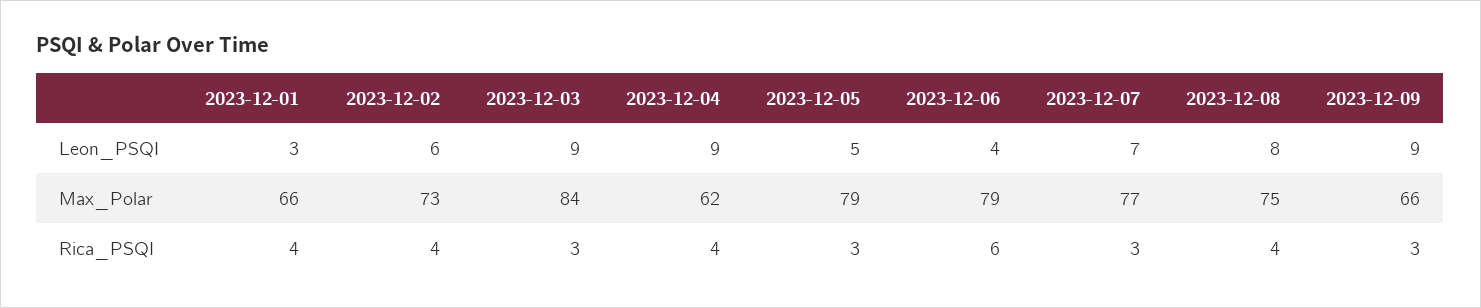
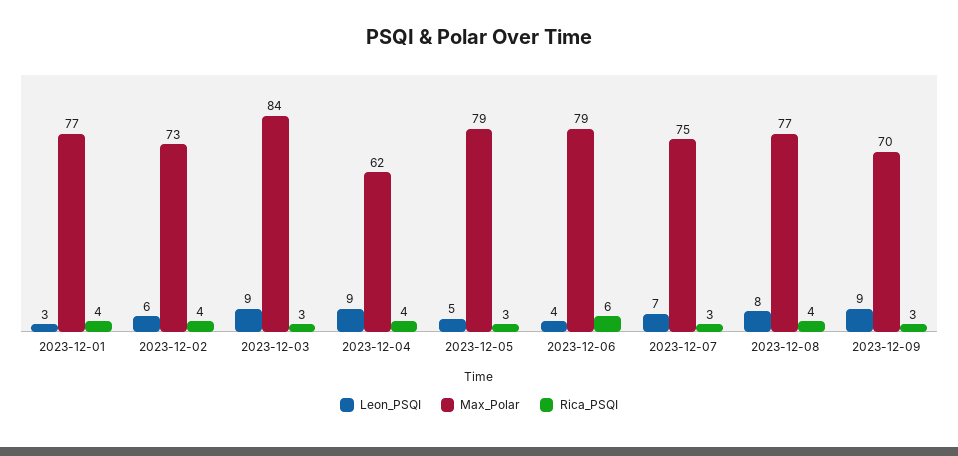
  {
    "Leon_PSQI": {
      "2023-12-01": 3,
      "2023-12-02": 6,
      "2023-12-03": 9,
      "2023-12-04": 9,
      "2023-12-05": 5,
      "2023-12-06": 4,
      "2023-12-07": 7,
      "2023-12-08": 8,
      "2023-12-09": 9
    },
    "Max_Polar": {
-     "2023-12-01": 66,
+     "2023-12-01": 77,
      "2023-12-02": 73,
      "2023-12-03": 84,
      "2023-12-04": 62,
      "2023-12-05": 79,
      "2023-12-06": 79,
-     "2023-12-07": 77,
+     "2023-12-07": 75,
-     "2023-12-08": 75,
+     "2023-12-08": 77,
-     "2023-12-09": 66
+     "2023-12-09": 70
    },
    "Rica_PSQI": {
      "2023-12-01": 4,
      "2023-12-02": 4,
      "2023-12-03": 3,
      "2023-12-04": 4,
      "2023-12-05": 3,
      "2023-12-06": 6,
      "2023-12-07": 3,
      "2023-12-08": 4,
      "2023-12-09": 3
    }
  }

